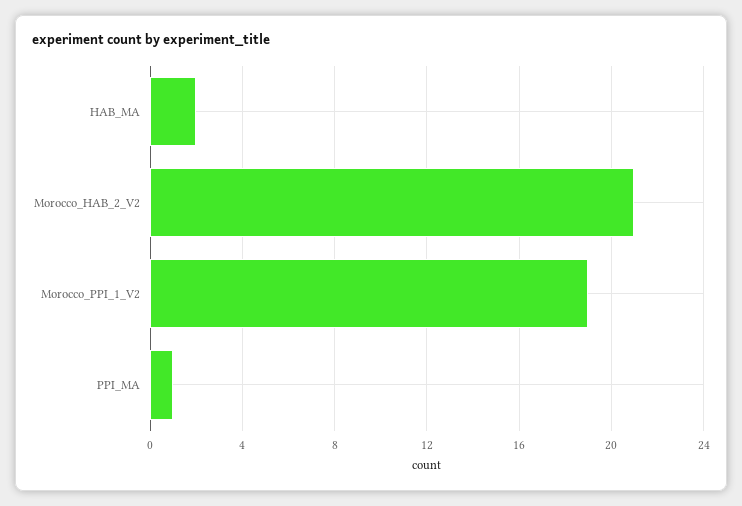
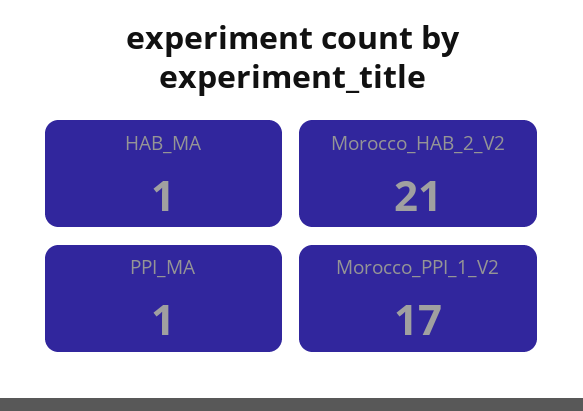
  {
-   "HAB_MA": 2,
+   "HAB_MA": 1,
    "Morocco_HAB_2_V2": 21,
-   "Morocco_PPI_1_V2": 19,
+   "Morocco_PPI_1_V2": 17,
    "PPI_MA": 1
  }

